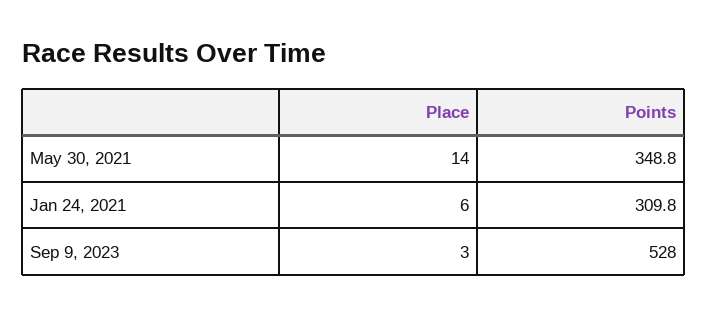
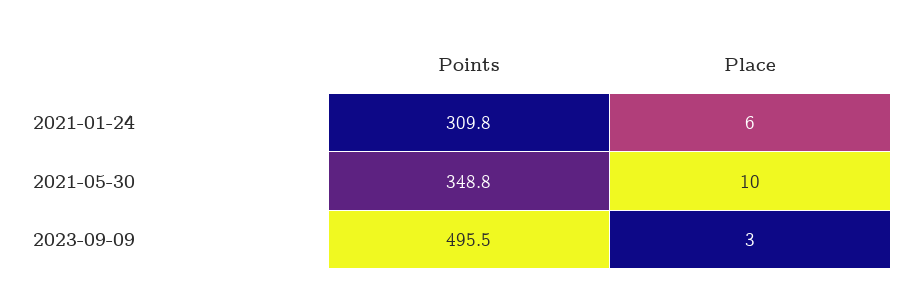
  {
    "Place": {
-     "May 30, 2021": 14,
+     "May 30, 2021": 10,
      "Jan 24, 2021": 6,
      "Sep 9, 2023": 3
    },
    "Points": {
      "May 30, 2021": 348.8,
      "Jan 24, 2021": 309.8,
-     "Sep 9, 2023": 528
+     "Sep 9, 2023": 495.5
    }
  }

